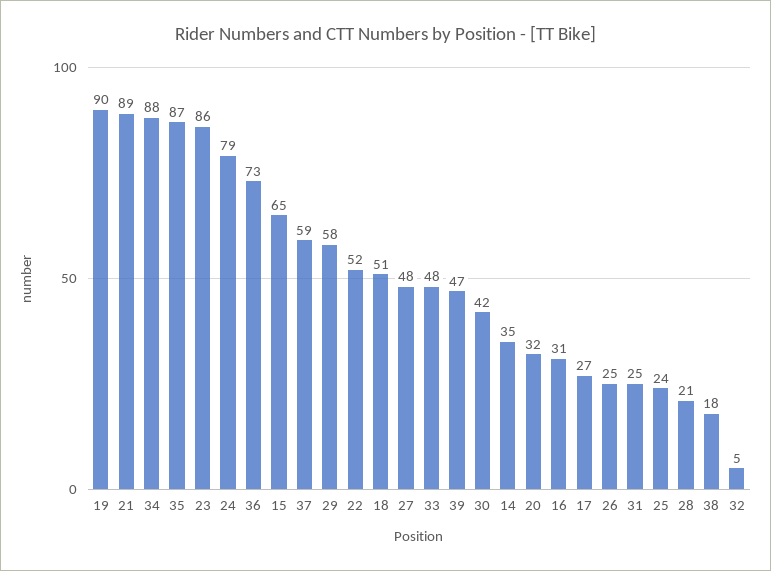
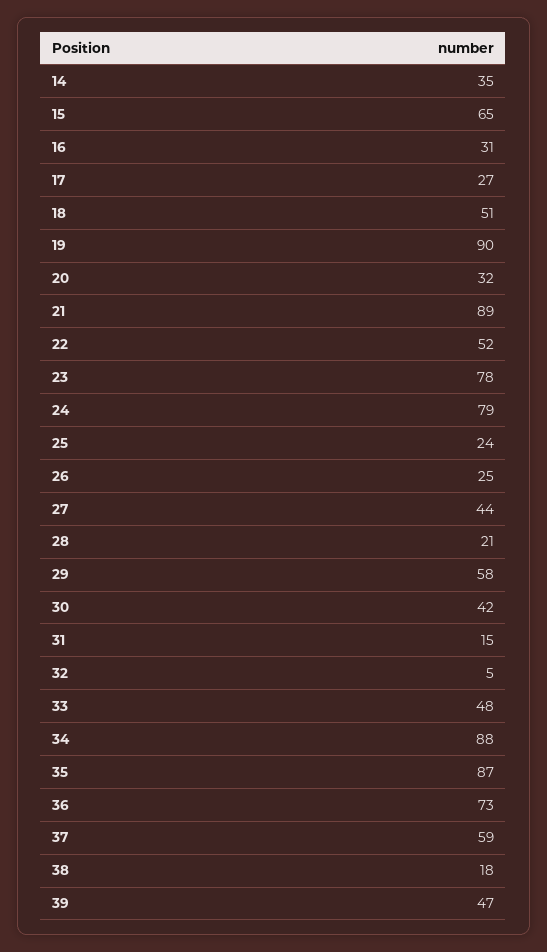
  {
    "19": 90,
    "21": 89,
    "34": 88,
    "35": 87,
-   "23": 86,
+   "23": 78,
    "24": 79,
    "36": 73,
    "15": 65,
    "37": 59,
    "29": 58,
    "22": 52,
    "18": 51,
-   "27": 48,
+   "27": 44,
    "33": 48,
    "39": 47,
    "30": 42,
    "14": 35,
    "20": 32,
    "16": 31,
    "17": 27,
    "26": 25,
-   "31": 25,
+   "31": 15,
    "25": 24,
    "28": 21,
    "38": 18,
    "32": 5
  }

